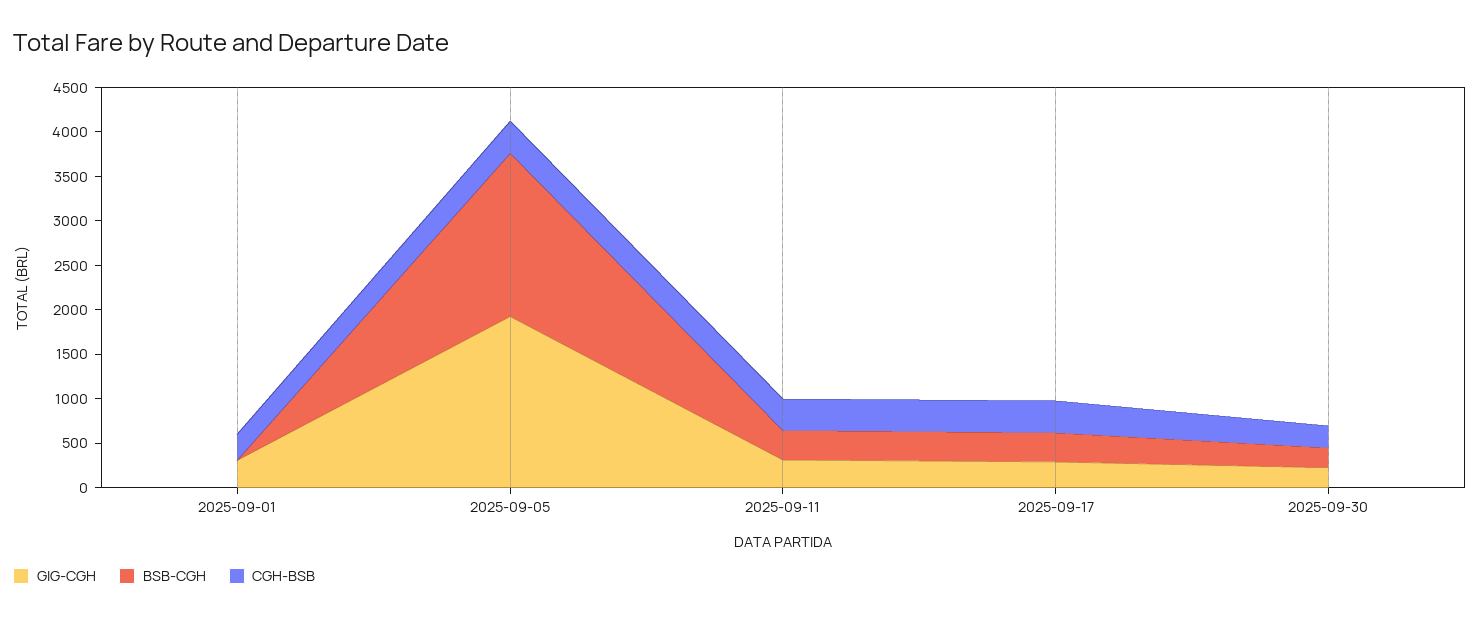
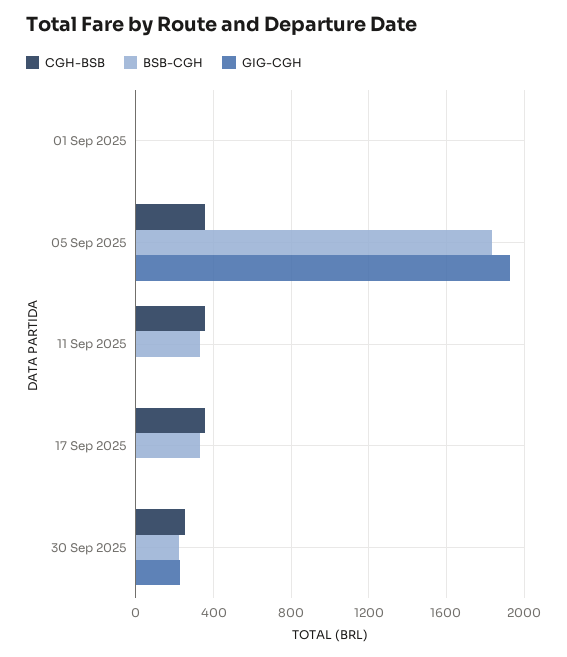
  {
    "GIG-CGH": {
-     "2025-09-01": 300,
+     "2025-09-01": 0,
      "2025-09-05": 1950,
-     "2025-09-11": 300,
+     "2025-09-11": 0,
-     "2025-09-17": 300,
+     "2025-09-17": 0,
      "2025-09-30": 250
    },
    "BSB-CGH": {
      "2025-09-01": 0,
      "2025-09-05": 1850,
      "2025-09-11": 350,
      "2025-09-17": 350,
      "2025-09-30": 200
    },
    "CGH-BSB": {
-     "2025-09-01": 300,
+     "2025-09-01": 0,
      "2025-09-05": 350,
      "2025-09-11": 350,
      "2025-09-17": 350,
      "2025-09-30": 250
    }
  }

